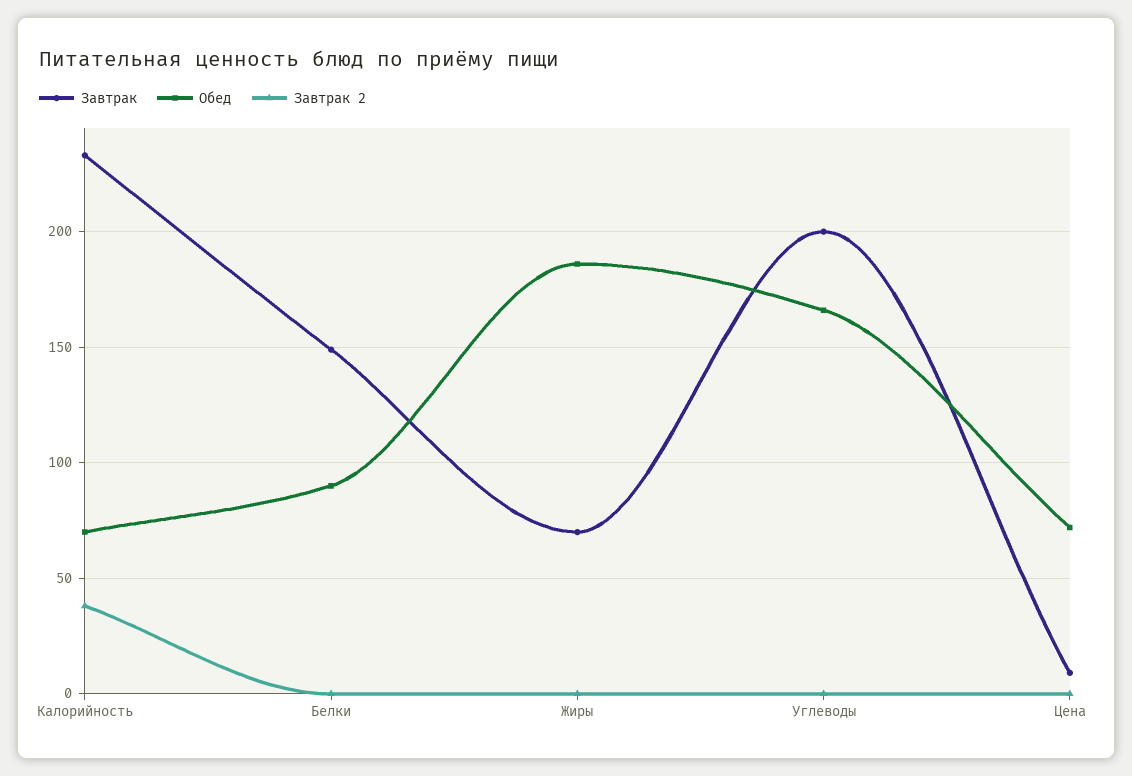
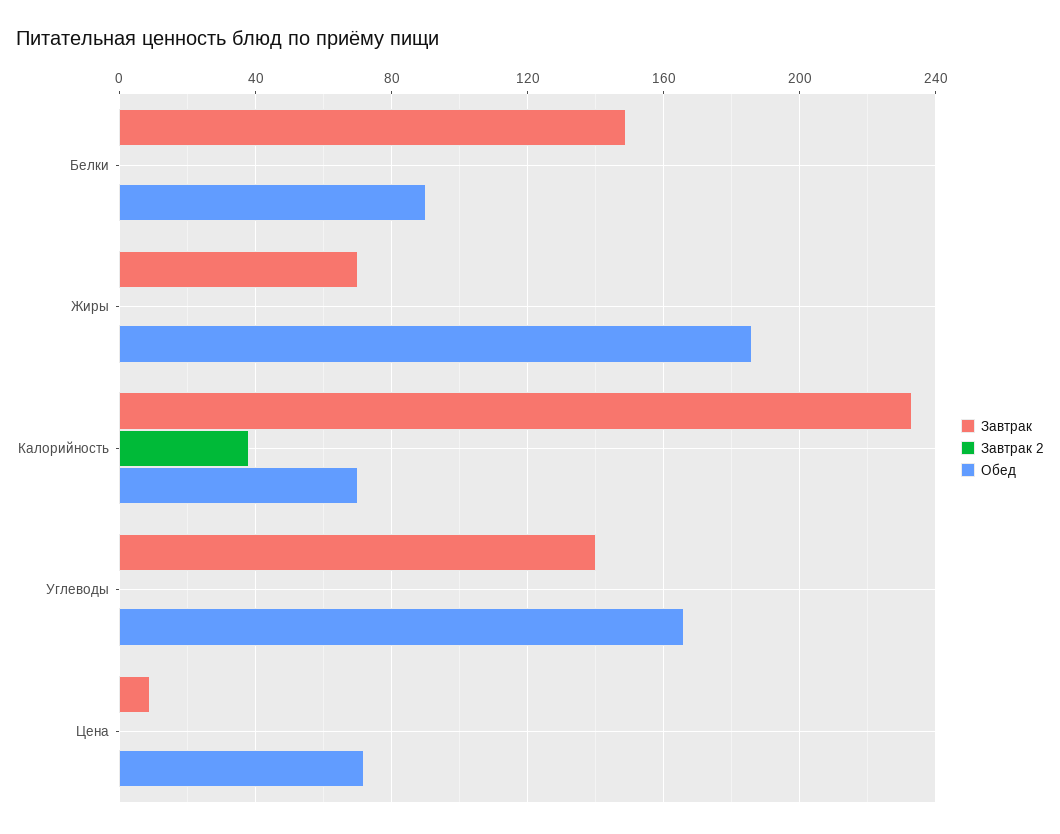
  {
    "Завтрак": {
      "Калорийность": 235,
      "Белки": 150,
      "Жиры": 70,
-     "Углеводы": 200,
+     "Углеводы": 140,
      "Цена": 10
    },
    "Обед": {
      "Калорийность": 70,
      "Белки": 90,
      "Жиры": 185,
      "Углеводы": 165,
      "Цена": 70
    },
    "Завтрак 2": {
      "Калорийность": 40,
      "Белки": 0,
      "Жиры": 0,
      "Углеводы": 0,
      "Цена": 0
    }
  }

